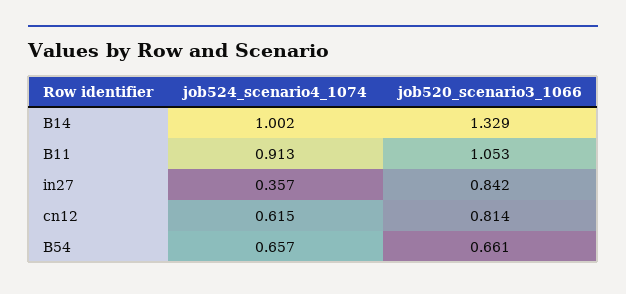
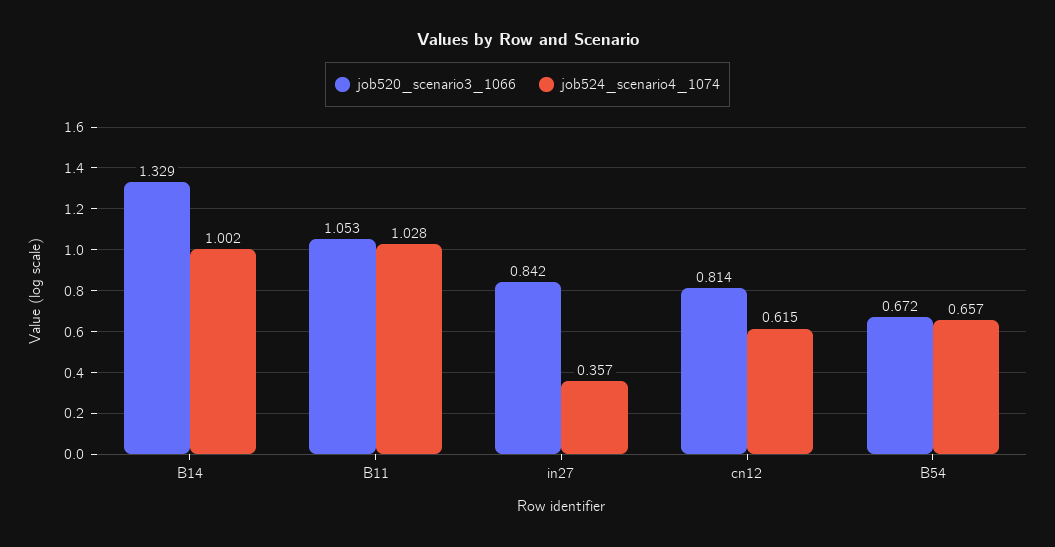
  {
    "job524_scenario4_1074": {
      "B14": 1.002,
-     "B11": 0.913,
+     "B11": 1.028,
      "in27": 0.357,
      "cn12": 0.615,
      "B54": 0.657
    },
    "job520_scenario3_1066": {
      "B14": 1.329,
      "B11": 1.053,
      "in27": 0.842,
      "cn12": 0.814,
-     "B54": 0.661
+     "B54": 0.672
    }
  }

